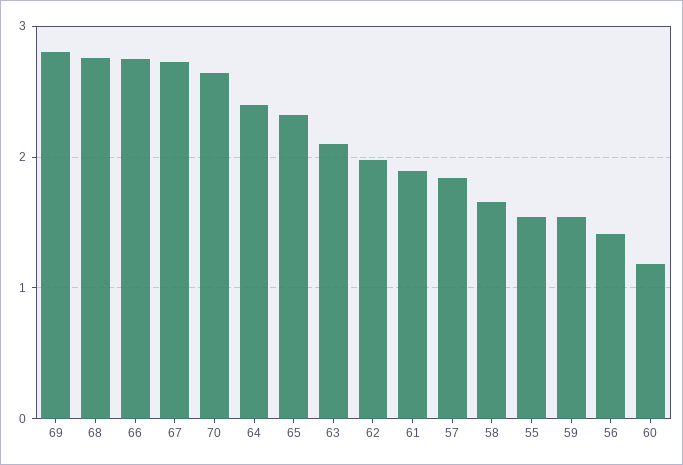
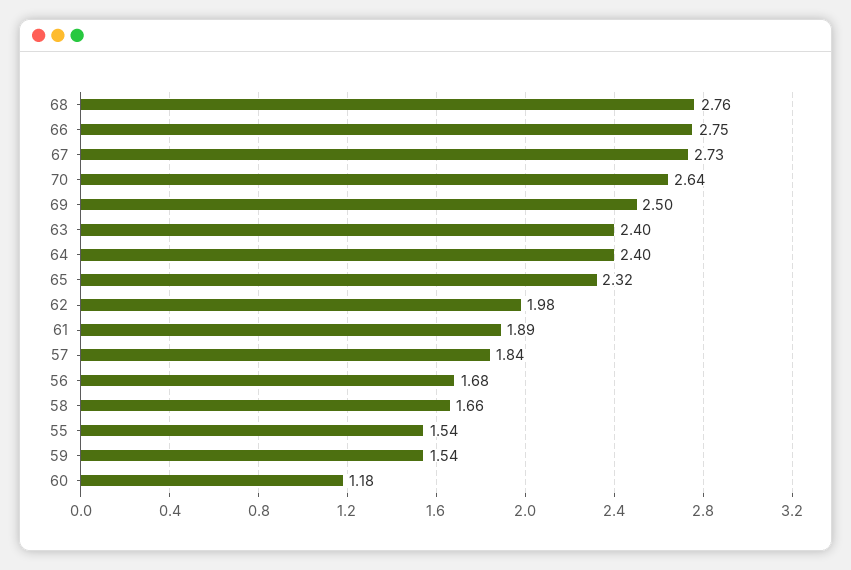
  {
-   "69": 2.8,
+   "69": 2.5,
    "68": 2.76,
    "66": 2.75,
    "67": 2.73,
    "70": 2.64,
    "64": 2.4,
    "65": 2.32,
-   "63": 2.1,
+   "63": 2.4,
    "62": 1.98,
    "61": 1.89,
    "57": 1.84,
    "58": 1.66,
    "55": 1.54,
    "59": 1.54,
-   "56": 1.4,
+   "56": 1.68,
    "60": 1.18
  }

